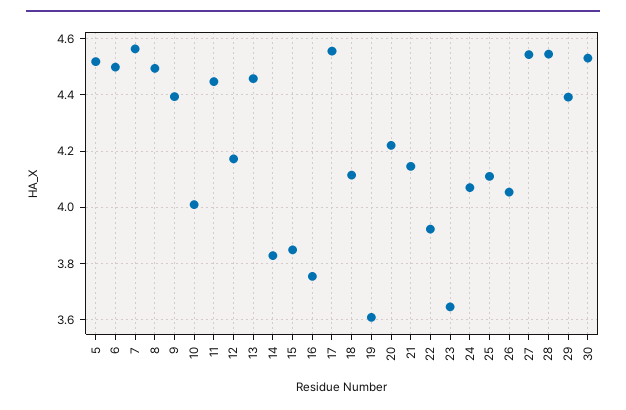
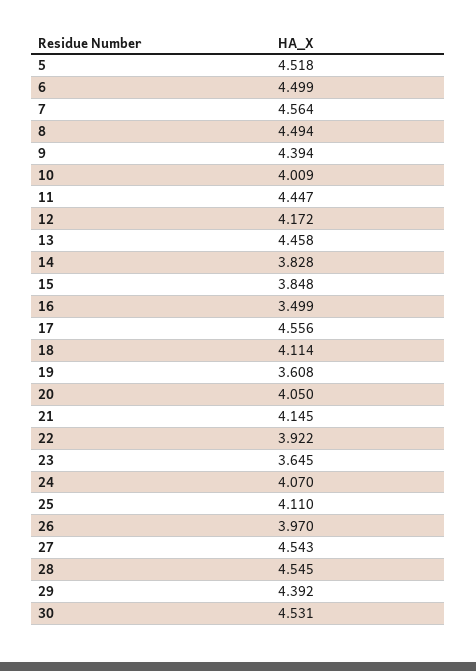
  {
    "5": 4.518,
    "6": 4.499,
    "7": 4.564,
    "8": 4.494,
    "9": 4.394,
    "10": 4.009,
    "11": 4.447,
    "12": 4.172,
    "13": 4.458,
    "14": 3.828,
    "15": 3.848,
-   "16": 3.75,
+   "16": 3.499,
    "17": 4.556,
    "18": 4.114,
    "19": 3.608,
-   "20": 4.225,
+   "20": 4.05,
    "21": 4.145,
    "22": 3.922,
    "23": 3.645,
    "24": 4.07,
    "25": 4.11,
-   "26": 4.05,
+   "26": 3.97,
    "27": 4.543,
    "28": 4.545,
    "29": 4.392,
    "30": 4.531
  }

